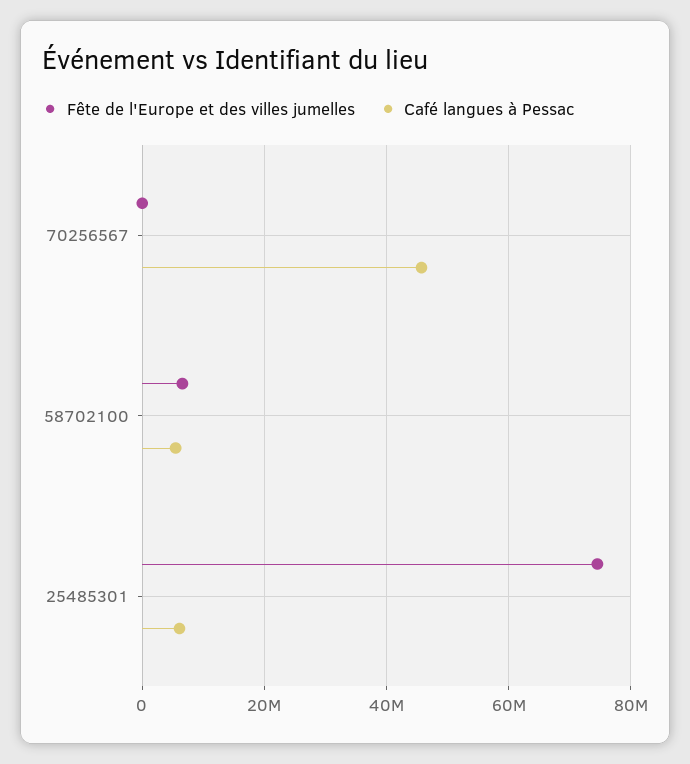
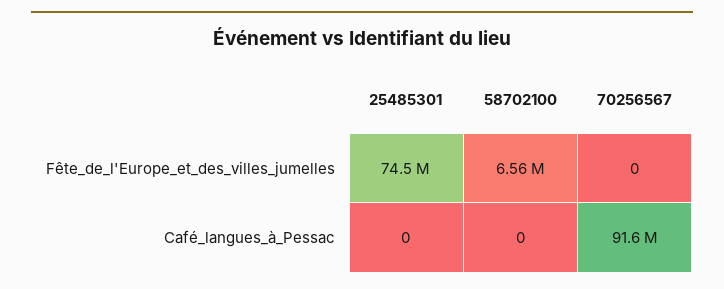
  {
    "Fête de l'Europe et des villes jumelles": {
      "70256567": 0,
      "58702100": 6560000,
      "25485301": 74500000
    },
    "Café langues à Pessac": {
-     "70256567": 46000000,
+     "70256567": 91600000,
-     "58702100": 6000000,
+     "58702100": 0,
-     "25485301": 6000000
+     "25485301": 0
    }
  }

